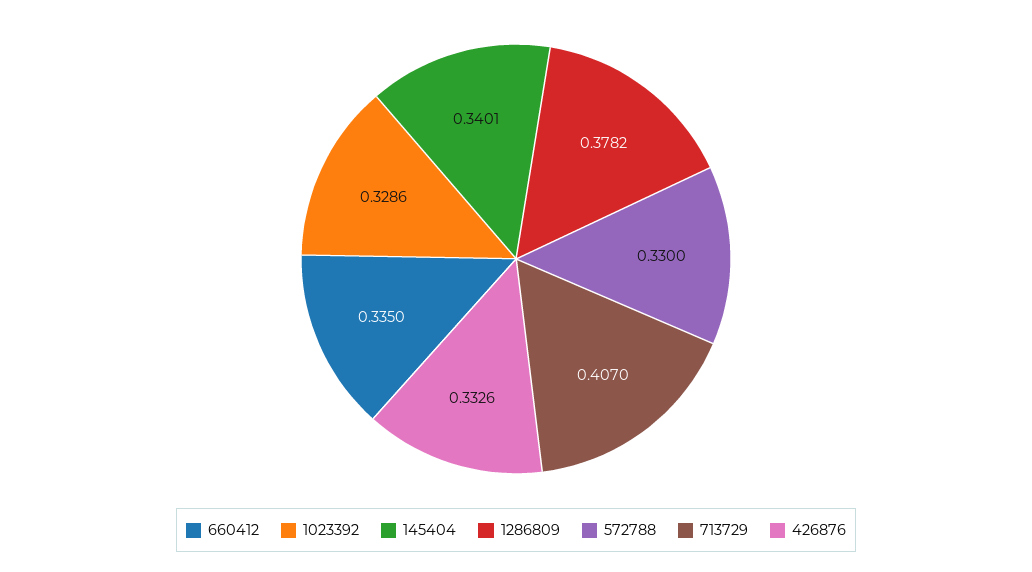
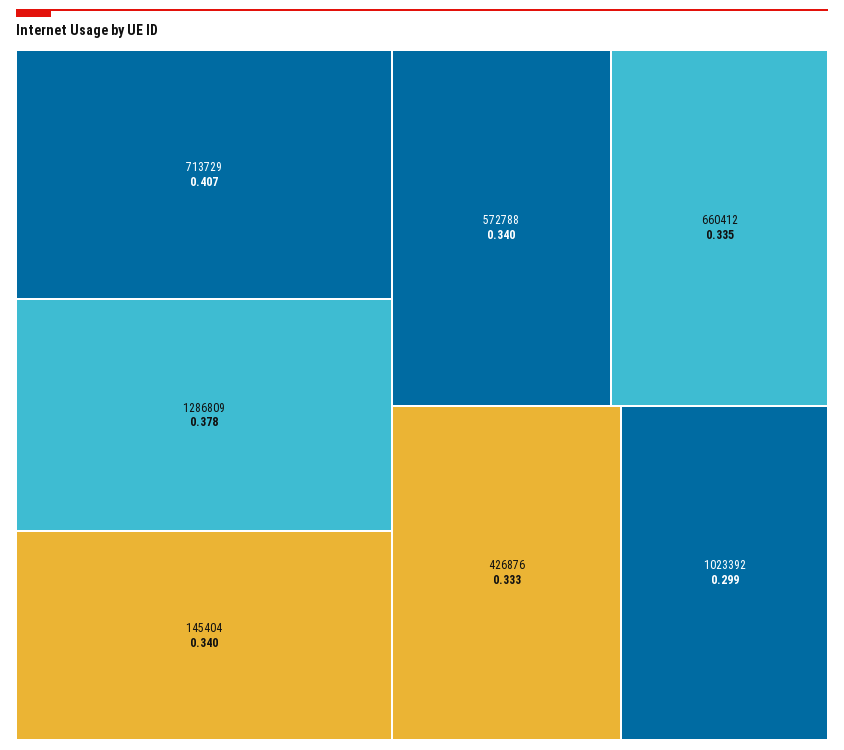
  {
    "660412": 0.335,
-   "1023392": 0.3286,
+   "1023392": 0.299,
    "145404": 0.3401,
    "1286809": 0.3782,
-   "572788": 0.33,
+   "572788": 0.34,
    "713729": 0.407,
    "426876": 0.3326
  }

